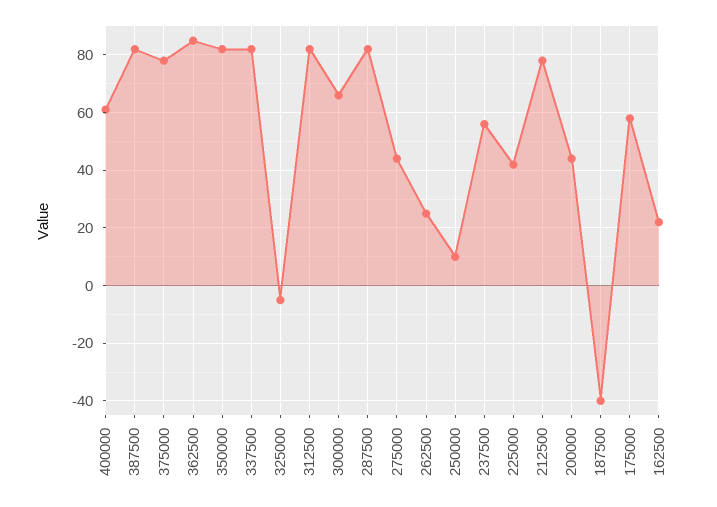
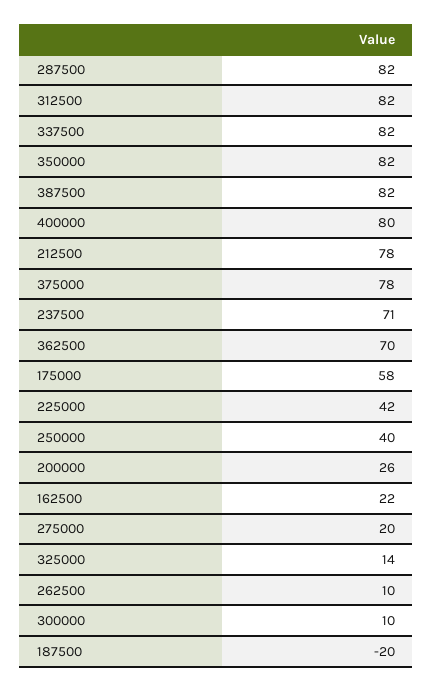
  {
-   "400000": 60,
+   "400000": 80,
    "387500": 82,
    "375000": 78,
-   "362500": 85,
+   "362500": 70,
    "350000": 82,
    "337500": 82,
-   "325000": -5,
+   "325000": 14,
    "312500": 82,
-   "300000": 65,
+   "300000": 10,
    "287500": 82,
-   "275000": 45,
+   "275000": 20,
-   "262500": 25,
+   "262500": 10,
-   "250000": 10,
+   "250000": 40,
-   "237500": 55,
+   "237500": 71,
    "225000": 42,
    "212500": 78,
-   "200000": 45,
+   "200000": 26,
-   "187500": -40,
+   "187500": -20,
    "175000": 58,
    "162500": 22
  }

